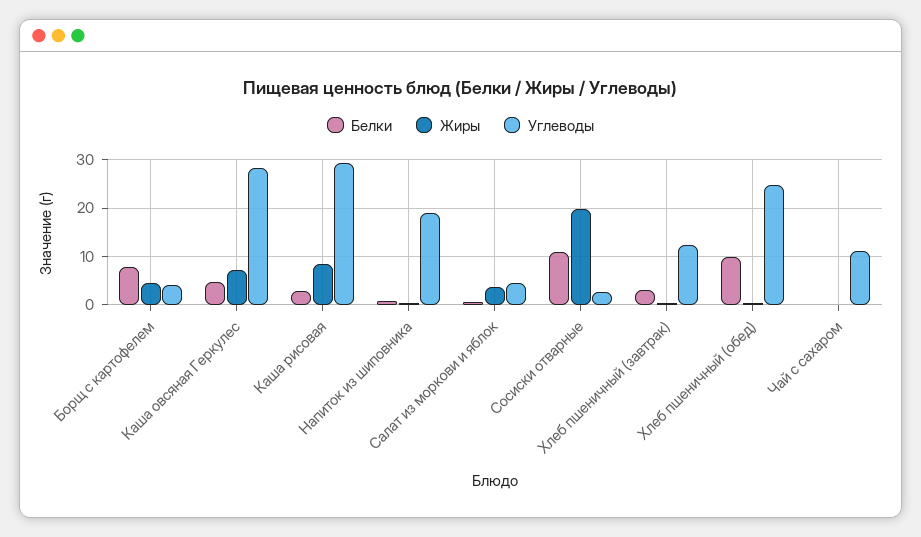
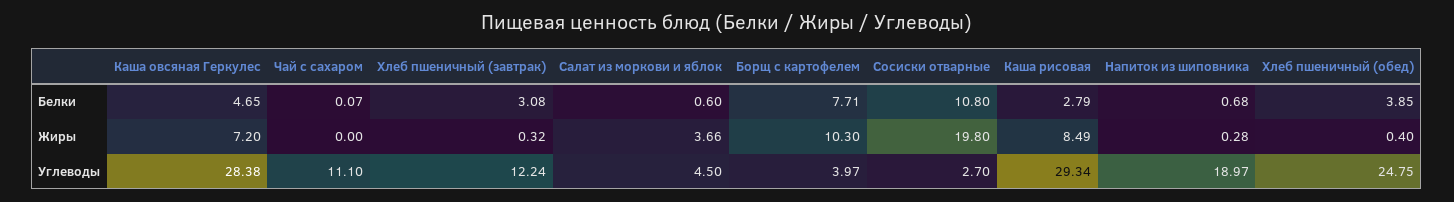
  {
    "Белки": {
      "Борщ с картофелем": 7.71,
      "Каша овсяная Геркулес": 4.65,
      "Каша рисовая": 2.79,
      "Напиток из шиповника": 0.68,
      "Салат из моркови и яблок": 0.6,
      "Сосиски отварные": 10.8,
      "Хлеб пшеничный (завтрак)": 3.08,
-     "Хлеб пшеничный (обед)": 10,
+     "Хлеб пшеничный (обед)": 3.85,
      "Чай с сахаром": 0.07
    },
    "Жиры": {
-     "Борщ с картофелем": 4,
+     "Борщ с картофелем": 10.3,
      "Каша овсяная Геркулес": 7.2,
      "Каша рисовая": 8.49,
      "Напиток из шиповника": 0.28,
      "Салат из моркови и яблок": 3.66,
      "Сосиски отварные": 19.8,
      "Хлеб пшеничный (завтрак)": 0.32,
      "Хлеб пшеничный (обед)": 0.4,
      "Чай с сахаром": 0
    },
    "Углеводы": {
      "Борщ с картофелем": 3.97,
      "Каша овсяная Геркулес": 28.38,
      "Каша рисовая": 29.34,
      "Напиток из шиповника": 18.97,
      "Салат из моркови и яблок": 4.5,
      "Сосиски отварные": 2.7,
      "Хлеб пшеничный (завтрак)": 12.24,
      "Хлеб пшеничный (обед)": 24.75,
      "Чай с сахаром": 11.1
    }
  }

